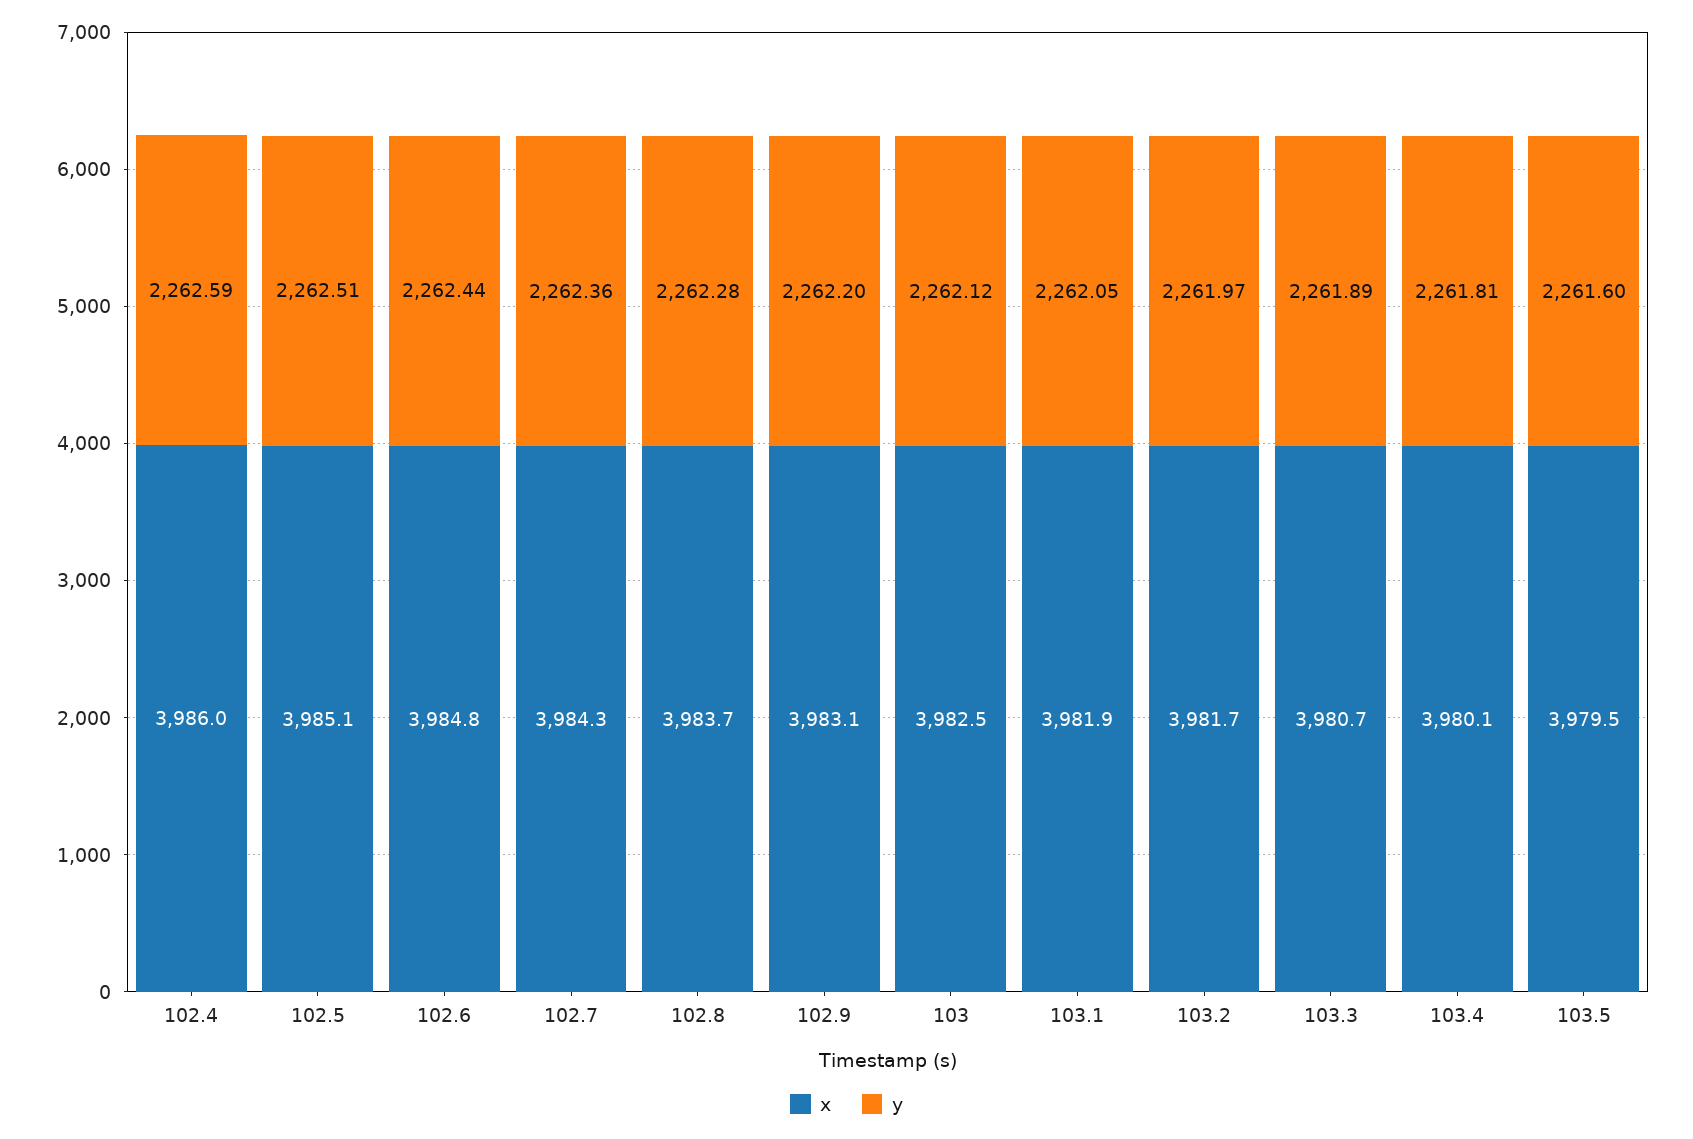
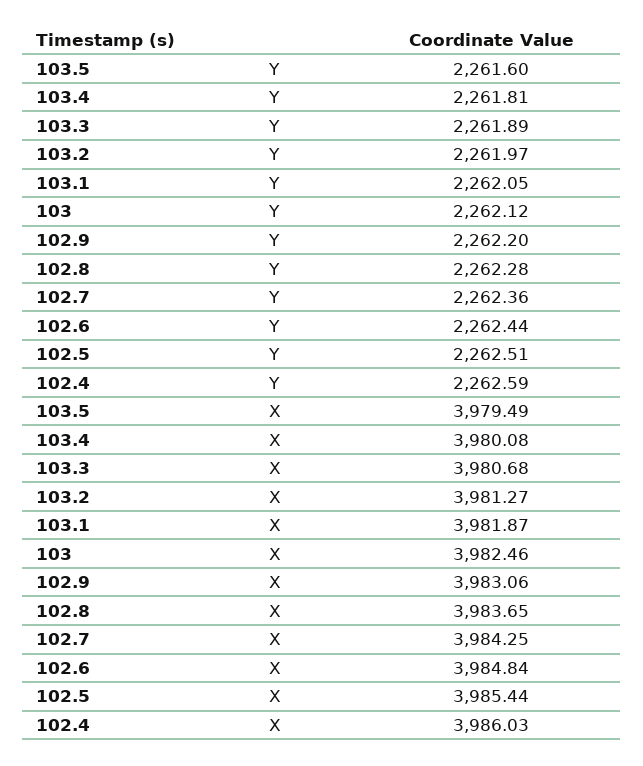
  {
    "x": {
      "102.4": 3986.03,
-     "102.5": 3985.1,
+     "102.5": 3985.44,
      "102.6": 3984.84,
      "102.7": 3984.25,
      "102.8": 3983.65,
      "102.9": 3983.06,
      "103": 3982.46,
      "103.1": 3981.87,
-     "103.2": 3981.7,
+     "103.2": 3981.27,
      "103.3": 3980.68,
      "103.4": 3980.08,
      "103.5": 3979.49
    },
    "y": {
      "102.4": 2262.59,
      "102.5": 2262.51,
      "102.6": 2262.44,
      "102.7": 2262.36,
      "102.8": 2262.28,
      "102.9": 2262.2,
      "103": 2262.12,
      "103.1": 2262.05,
      "103.2": 2261.97,
      "103.3": 2261.89,
      "103.4": 2261.81,
      "103.5": 2261.6
    }
  }

